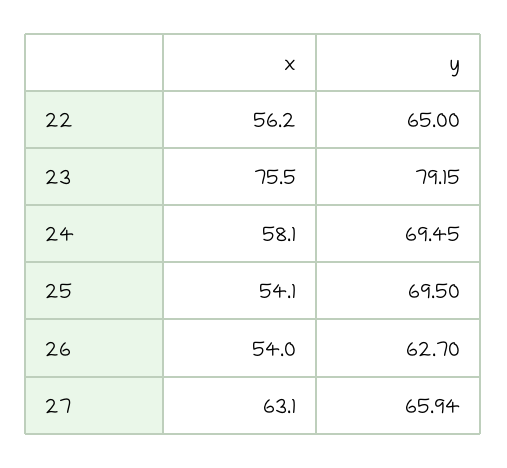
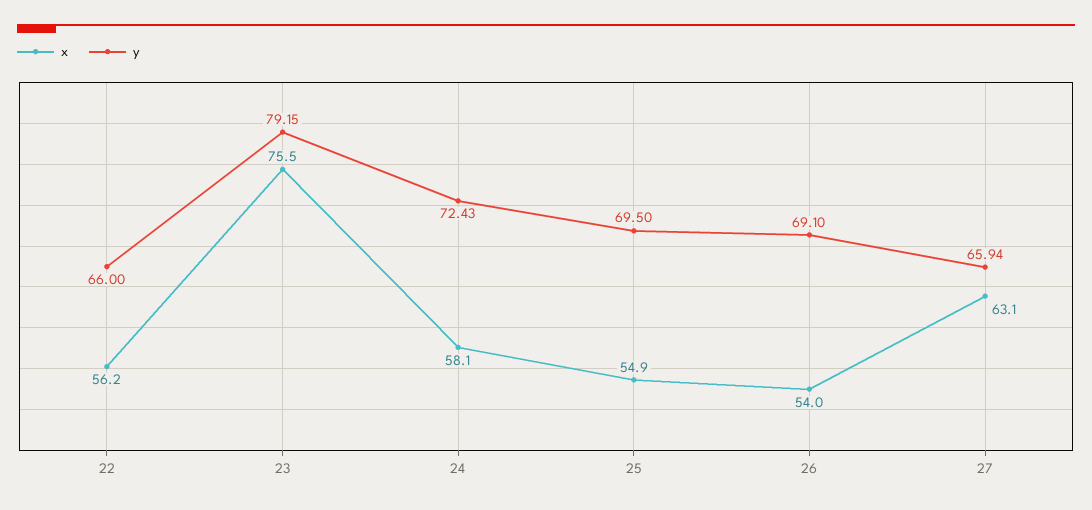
  {
    "x": {
      "22": 56.2,
      "23": 75.5,
      "24": 58.1,
-     "25": 54.1,
+     "25": 54.9,
      "26": 54,
      "27": 63.1
    },
    "y": {
-     "22": 65,
+     "22": 66,
      "23": 79.15,
-     "24": 69.45,
+     "24": 72.43,
      "25": 69.5,
-     "26": 62.7,
+     "26": 69.1,
      "27": 65.94
    }
  }

